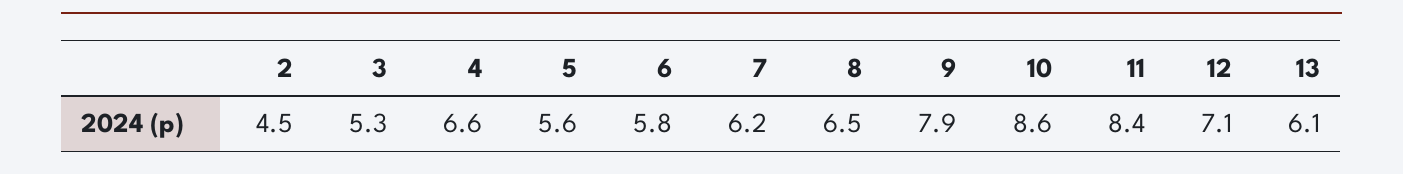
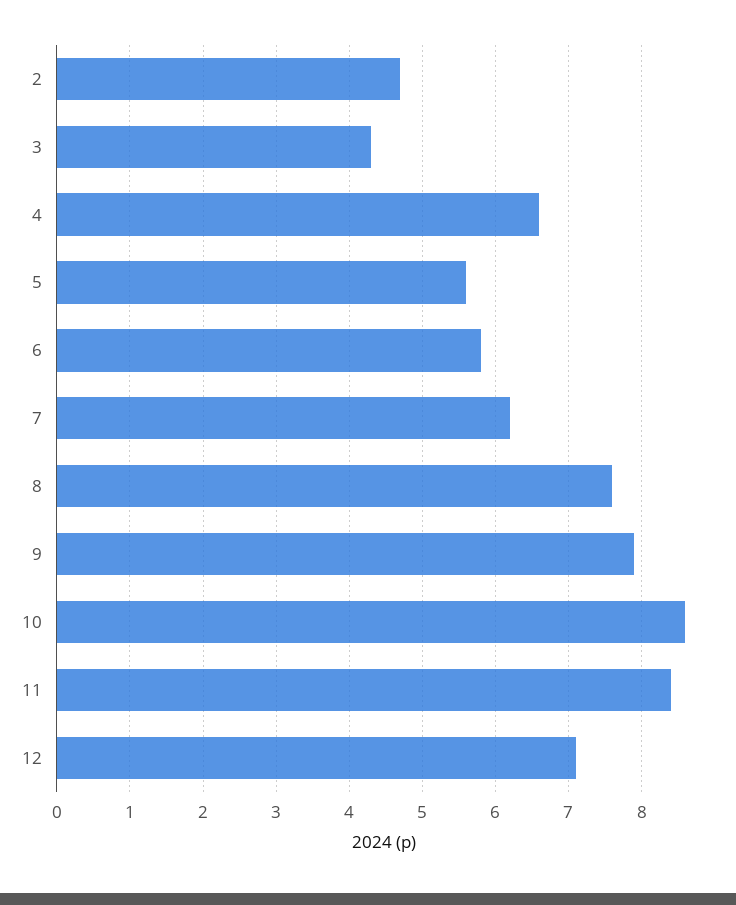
  {
-   "2": 4.5,
+   "2": 4.7,
-   "3": 5.3,
+   "3": 4.3,
    "4": 6.6,
    "5": 5.6,
    "6": 5.8,
    "7": 6.2,
-   "8": 6.5,
+   "8": 7.6,
    "9": 7.9,
    "10": 8.6,
    "11": 8.4,
-   "12": 7.1,
+   "12": 7.1
-   "13": 6.1
  }

